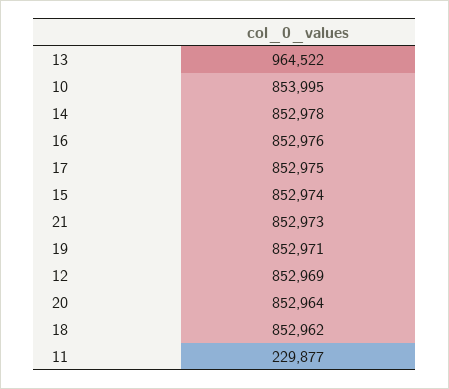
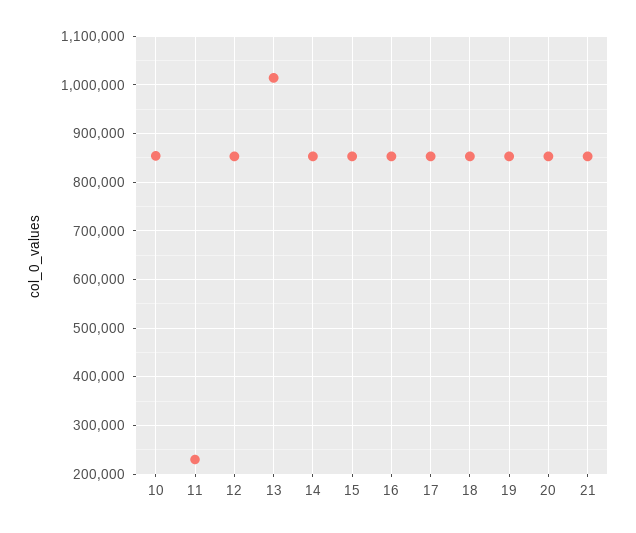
  {
-   "13": 964522,
+   "13": 1020000,
    "10": 853995,
    "14": 852978,
    "16": 852976,
    "17": 852975,
    "15": 852974,
    "21": 852973,
    "19": 852971,
    "12": 852969,
    "20": 852964,
    "18": 852962,
    "11": 229877
  }

